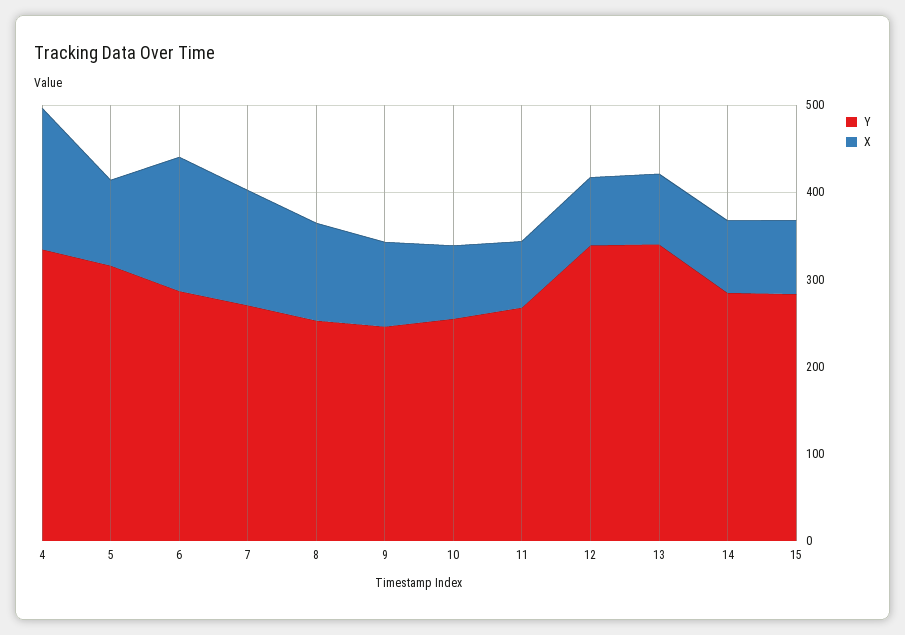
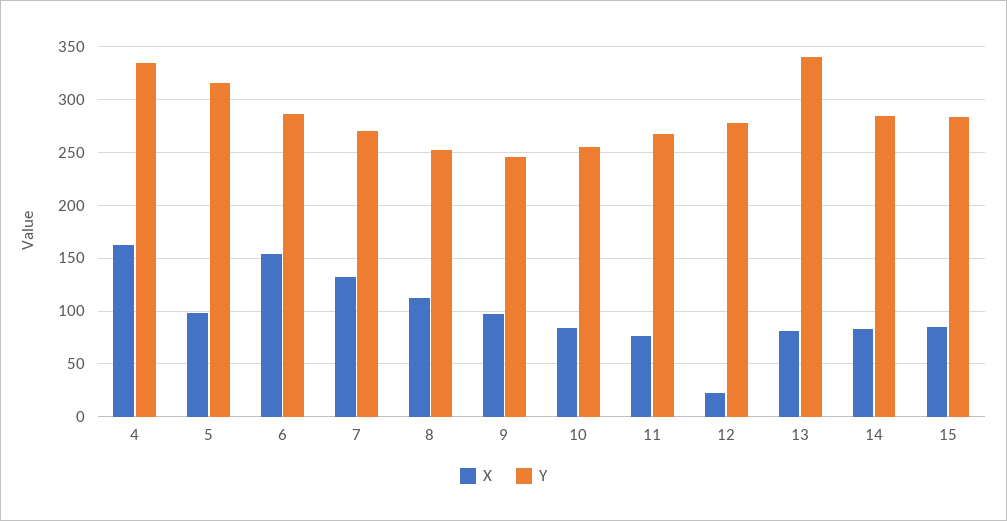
  {
    "Y": {
      "4": 330,
      "5": 320,
      "6": 290,
      "7": 270,
      "8": 250,
      "9": 250,
      "10": 250,
      "11": 270,
-     "12": 340,
+     "12": 280,
      "13": 340,
      "14": 280,
      "15": 280
    },
    "X": {
      "4": 160,
      "5": 100,
      "6": 150,
      "7": 130,
      "8": 110,
      "9": 100,
      "10": 80,
      "11": 80,
-     "12": 80,
+     "12": 20,
      "13": 80,
      "14": 80,
      "15": 90
    }
  }

